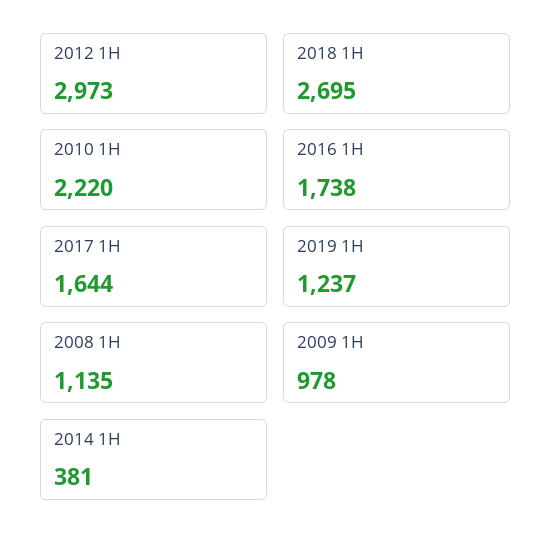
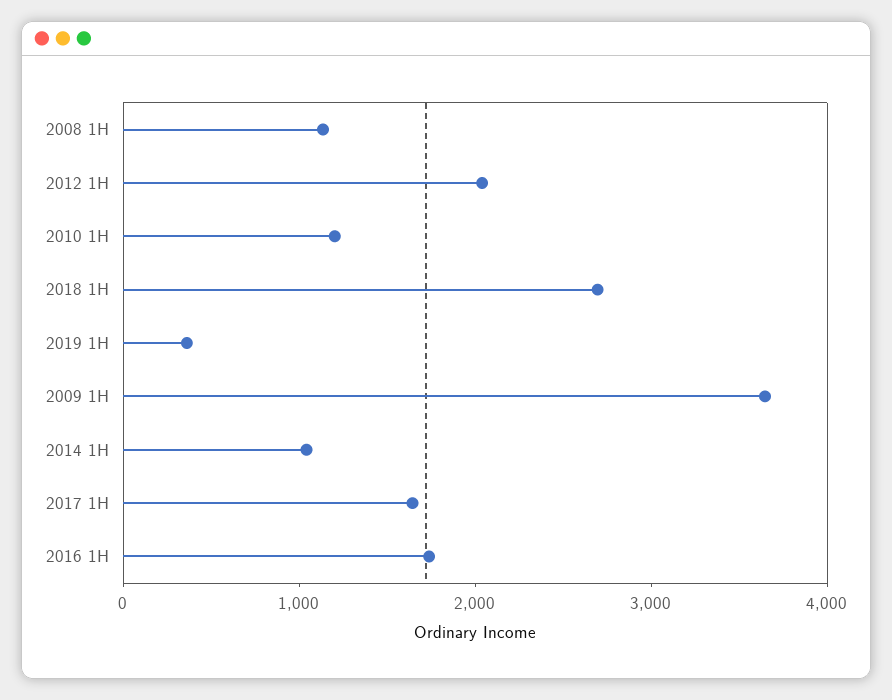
  {
-   "2012 1H": 2973,
+   "2012 1H": 2000,
    "2018 1H": 2695,
-   "2010 1H": 2220,
+   "2010 1H": 1200,
    "2016 1H": 1738,
    "2017 1H": 1644,
-   "2019 1H": 1237,
+   "2019 1H": 400,
    "2008 1H": 1135,
-   "2009 1H": 978,
+   "2009 1H": 3600,
-   "2014 1H": 381
+   "2014 1H": 1000
  }

